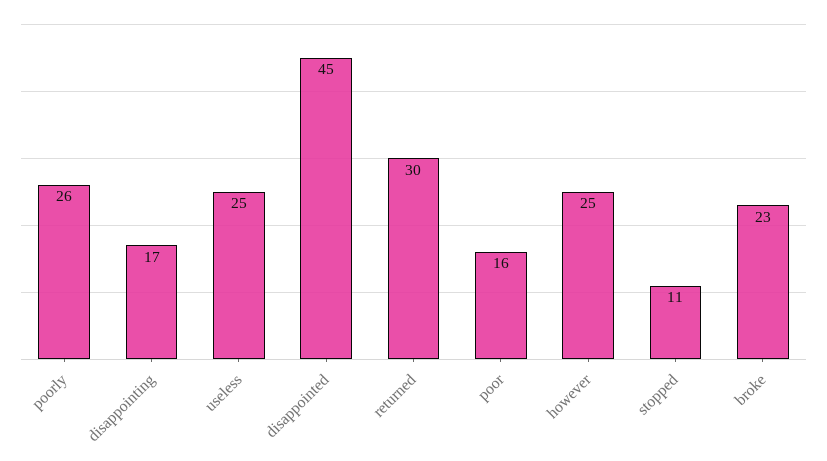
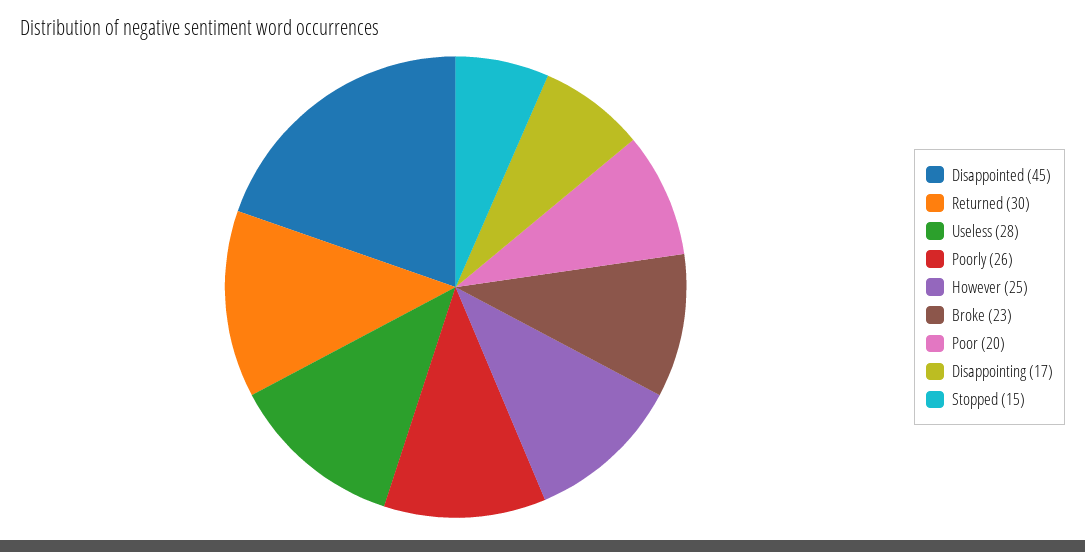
  {
    "poorly": 26,
    "disappointing": 17,
-   "useless": 25,
+   "useless": 28,
    "disappointed": 45,
    "returned": 30,
-   "poor": 16,
+   "poor": 20,
    "however": 25,
-   "stopped": 11,
+   "stopped": 15,
    "broke": 23
  }

